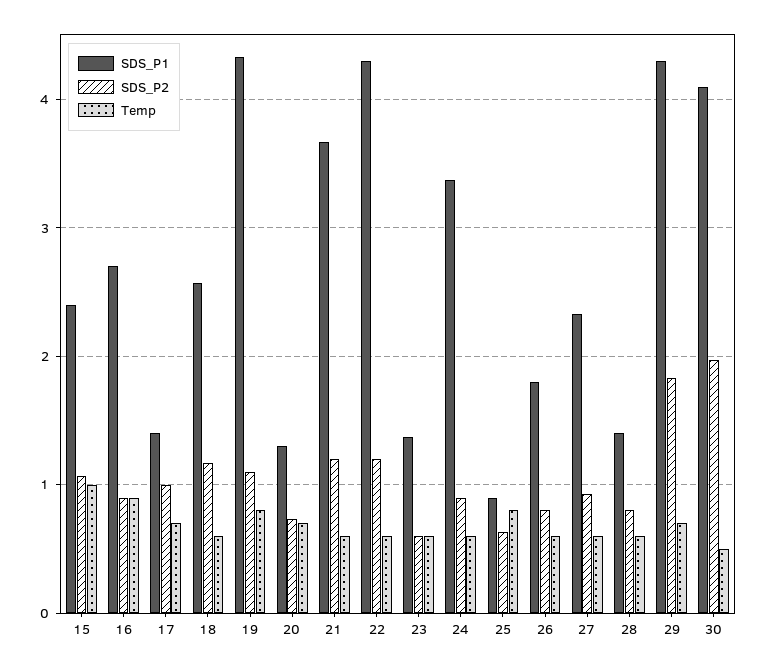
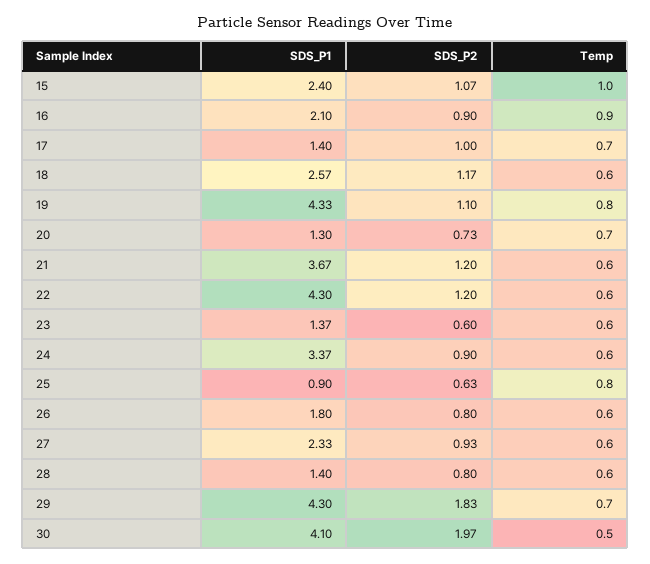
  {
    "SDS_P1": {
      "15": 2.4,
-     "16": 2.7,
+     "16": 2.1,
      "17": 1.4,
      "18": 2.57,
      "19": 4.33,
      "20": 1.3,
      "21": 3.67,
      "22": 4.3,
      "23": 1.37,
      "24": 3.37,
      "25": 0.9,
      "26": 1.8,
      "27": 2.33,
      "28": 1.4,
      "29": 4.3,
      "30": 4.1
    },
    "SDS_P2": {
      "15": 1.07,
      "16": 0.9,
      "17": 1,
      "18": 1.17,
      "19": 1.1,
      "20": 0.73,
      "21": 1.2,
      "22": 1.2,
      "23": 0.6,
      "24": 0.9,
      "25": 0.63,
      "26": 0.8,
      "27": 0.93,
      "28": 0.8,
      "29": 1.83,
      "30": 1.97
    },
    "Temp": {
      "15": 1,
      "16": 0.9,
      "17": 0.7,
      "18": 0.6,
      "19": 0.8,
      "20": 0.7,
      "21": 0.6,
      "22": 0.6,
      "23": 0.6,
      "24": 0.6,
      "25": 0.8,
      "26": 0.6,
      "27": 0.6,
      "28": 0.6,
      "29": 0.7,
      "30": 0.5
    }
  }

